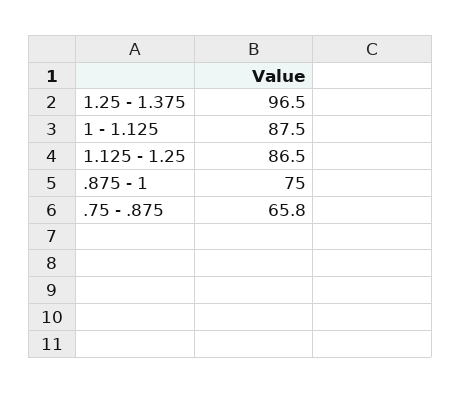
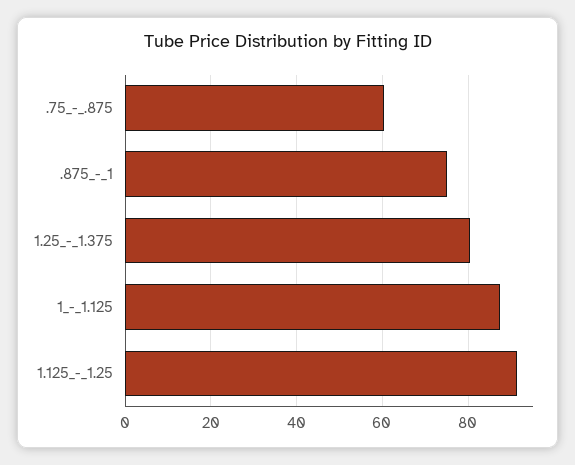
  {
-   "1.25 - 1.375": 96.5,
+   "1.25 - 1.375": 80,
    "1 - 1.125": 87.5,
-   "1.125 - 1.25": 86.5,
+   "1.125 - 1.25": 92,
    ".875 - 1": 75,
-   ".75 - .875": 65.8
+   ".75 - .875": 60
  }

